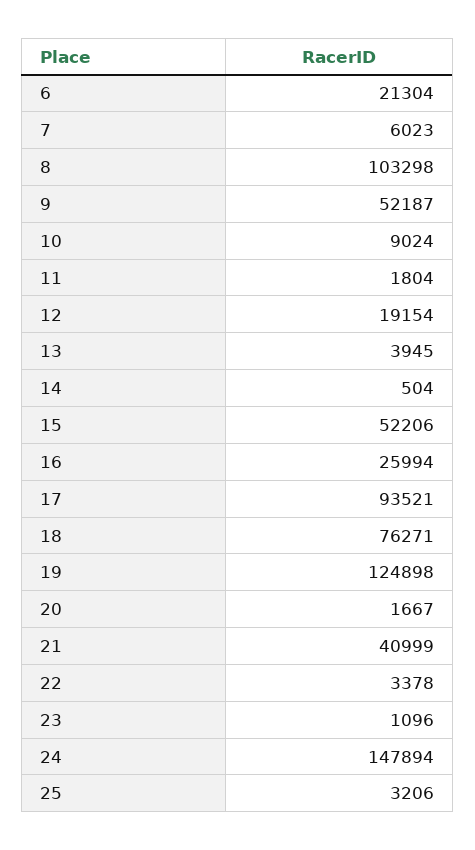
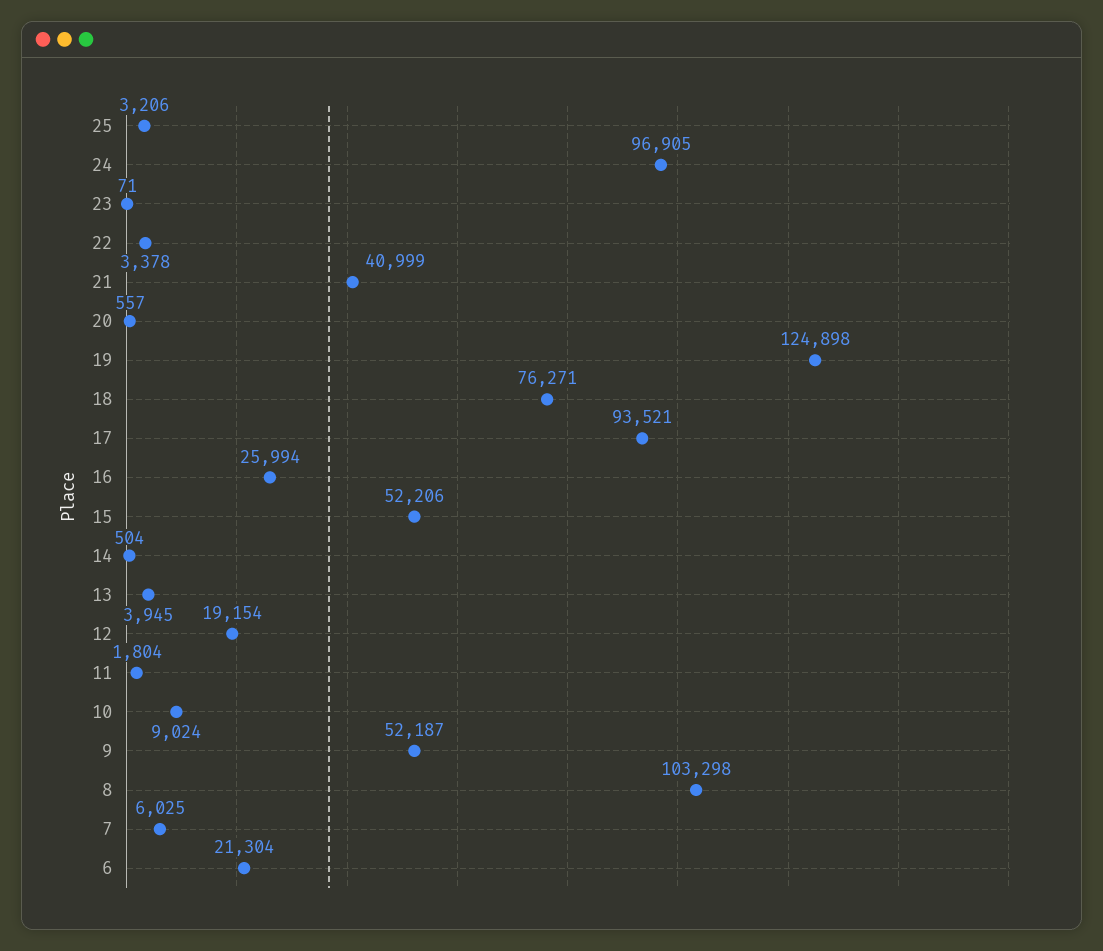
  {
    "6": 21304,
-   "7": 6023,
+   "7": 6025,
    "8": 103298,
    "9": 52187,
    "10": 9024,
    "11": 1804,
    "12": 19154,
    "13": 3945,
    "14": 504,
    "15": 52206,
    "16": 25994,
    "17": 93521,
    "18": 76271,
    "19": 124898,
-   "20": 1667,
+   "20": 557,
    "21": 40999,
    "22": 3378,
-   "23": 1096,
+   "23": 71,
-   "24": 147894,
+   "24": 96905,
    "25": 3206
  }

